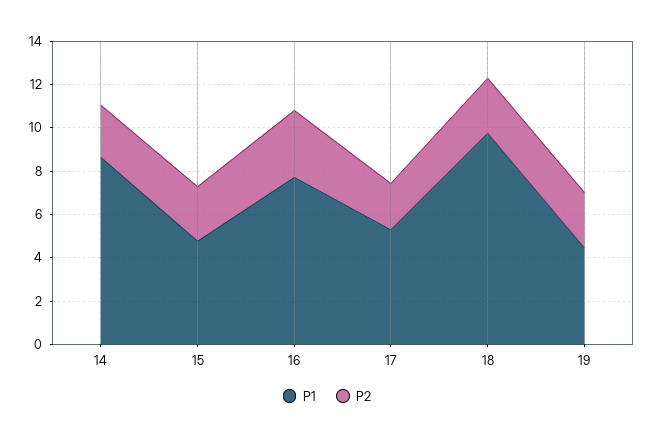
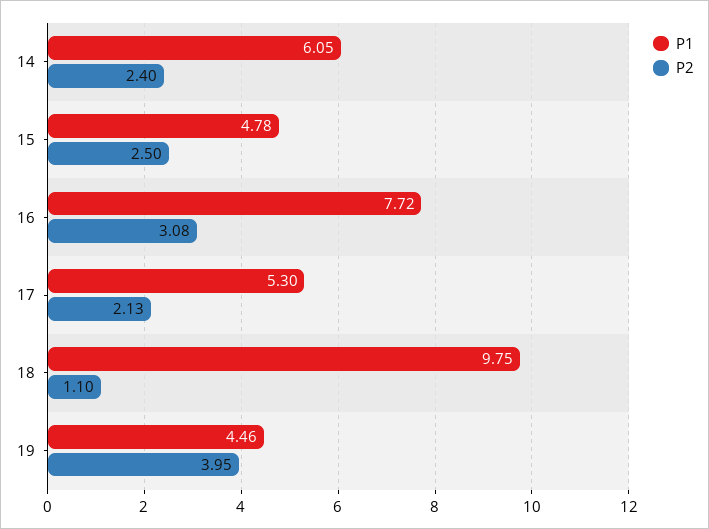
  {
    "P1": {
-     "14": 8.5,
+     "14": 6.05,
      "15": 4.78,
      "16": 7.72,
      "17": 5.3,
      "18": 9.75,
      "19": 4.46
    },
    "P2": {
      "14": 2.4,
      "15": 2.5,
      "16": 3.08,
      "17": 2.13,
-     "18": 2.5,
+     "18": 1.1,
-     "19": 2.5
+     "19": 3.95
    }
  }

